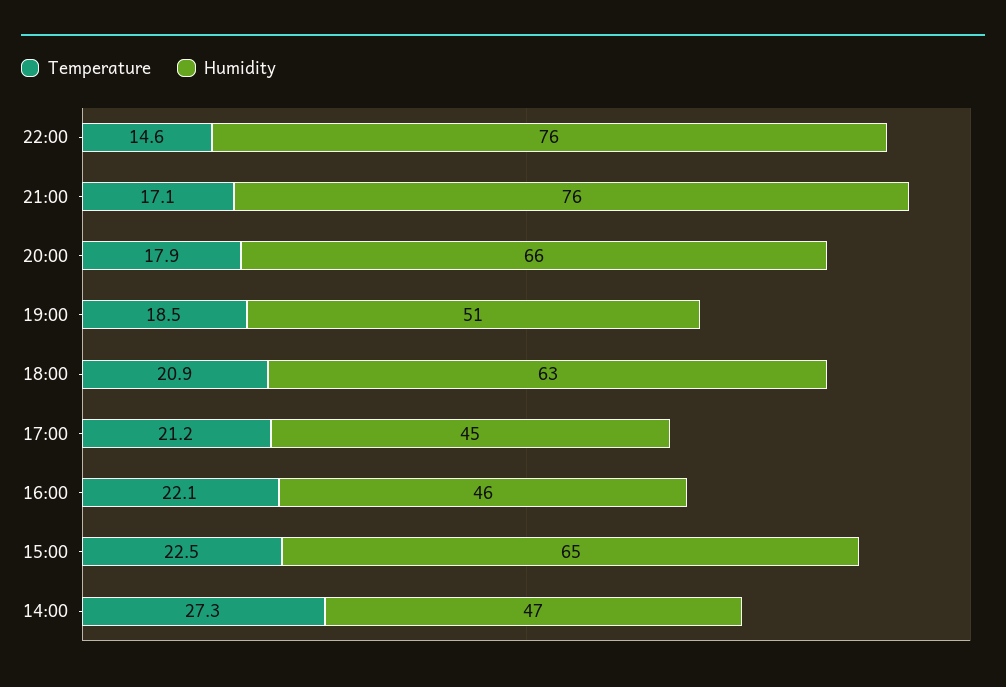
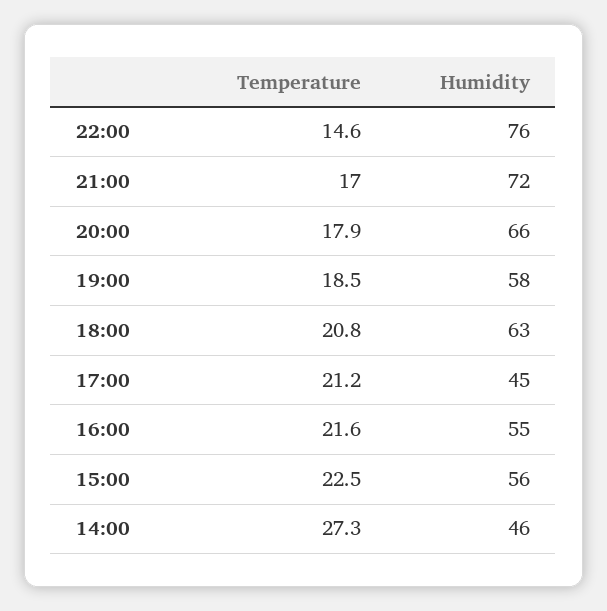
  {
    "Temperature": {
      "22:00": 14.6,
-     "21:00": 17.1,
+     "21:00": 17,
      "20:00": 17.9,
      "19:00": 18.5,
-     "18:00": 20.9,
+     "18:00": 20.8,
      "17:00": 21.2,
-     "16:00": 22.1,
+     "16:00": 21.6,
      "15:00": 22.5,
      "14:00": 27.3
    },
    "Humidity": {
      "22:00": 76,
-     "21:00": 76,
+     "21:00": 72,
      "20:00": 66,
-     "19:00": 51,
+     "19:00": 58,
      "18:00": 63,
      "17:00": 45,
-     "16:00": 46,
+     "16:00": 55,
-     "15:00": 65,
+     "15:00": 56,
-     "14:00": 47
+     "14:00": 46
    }
  }

